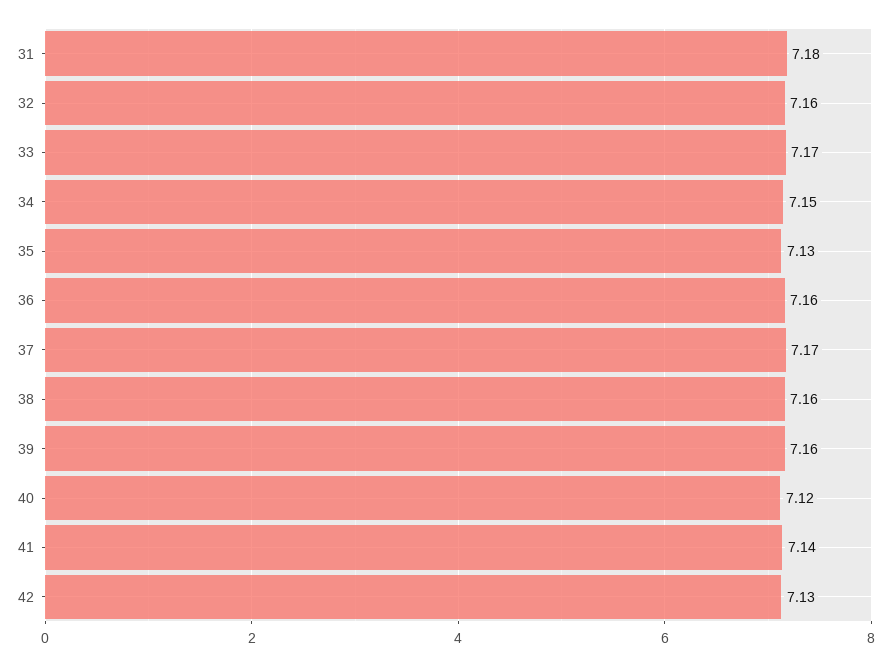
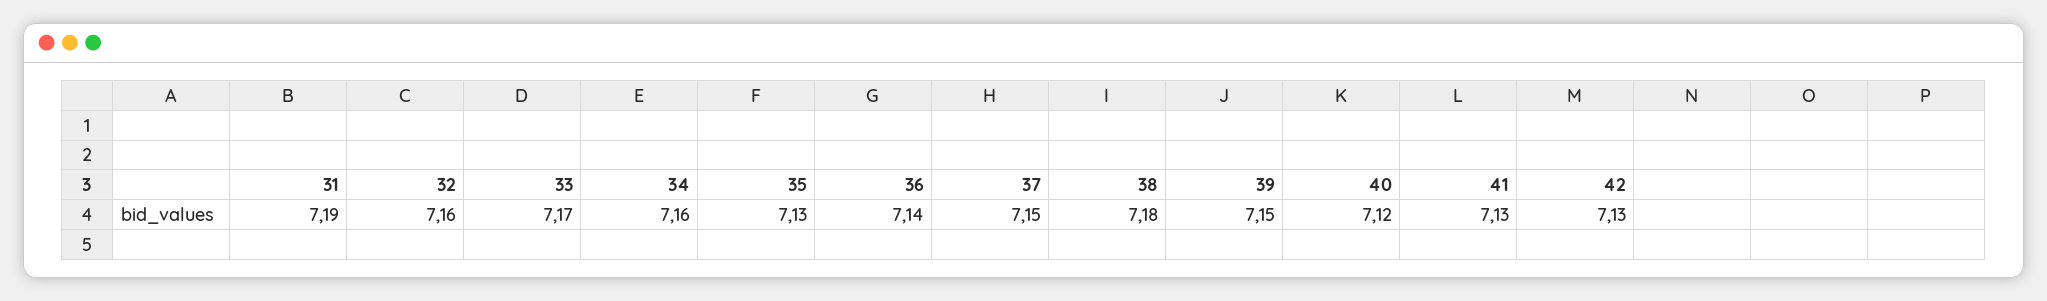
  {
-   "31": 7.18,
+   "31": 7.19,
    "32": 7.16,
    "33": 7.17,
-   "34": 7.15,
+   "34": 7.16,
    "35": 7.13,
-   "36": 7.16,
+   "36": 7.14,
-   "37": 7.17,
+   "37": 7.15,
-   "38": 7.16,
+   "38": 7.18,
-   "39": 7.16,
+   "39": 7.15,
    "40": 7.12,
-   "41": 7.14,
+   "41": 7.13,
    "42": 7.13
  }

